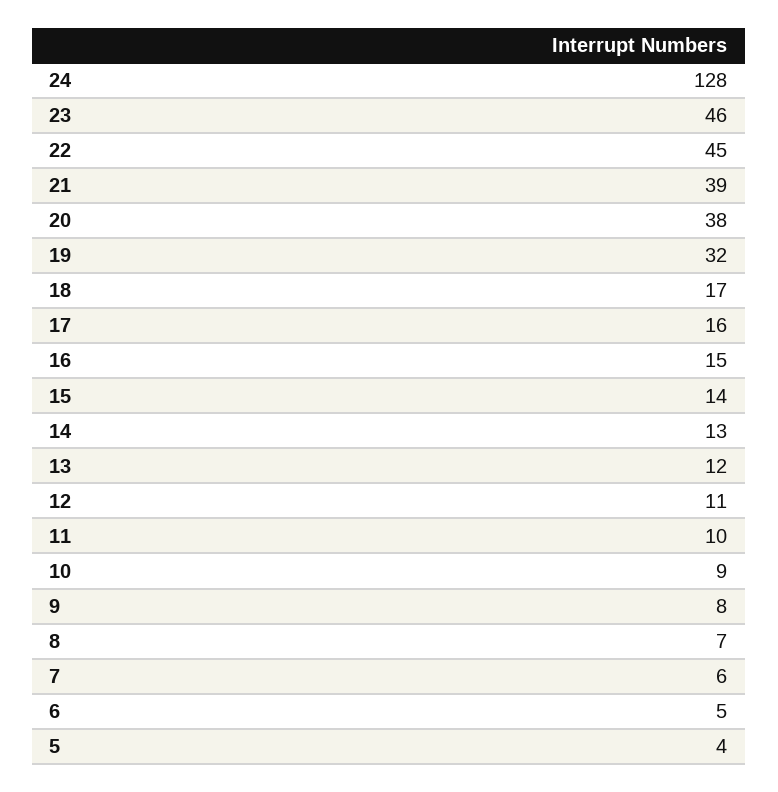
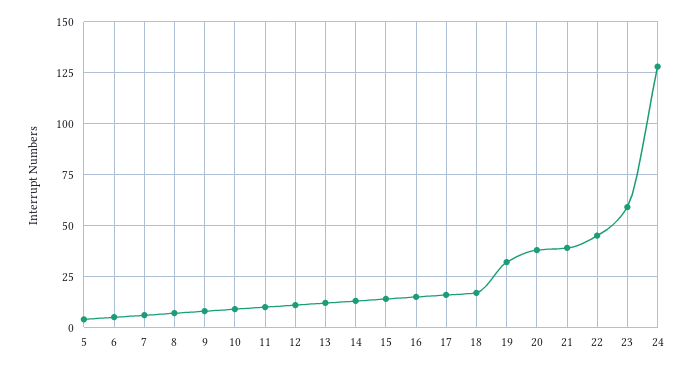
  {
    "24": 128,
-   "23": 46,
+   "23": 60,
    "22": 45,
    "21": 39,
    "20": 38,
    "19": 32,
    "18": 17,
    "17": 16,
    "16": 15,
    "15": 14,
    "14": 13,
    "13": 12,
    "12": 11,
    "11": 10,
    "10": 9,
    "9": 8,
    "8": 7,
    "7": 6,
    "6": 5,
    "5": 4
  }

